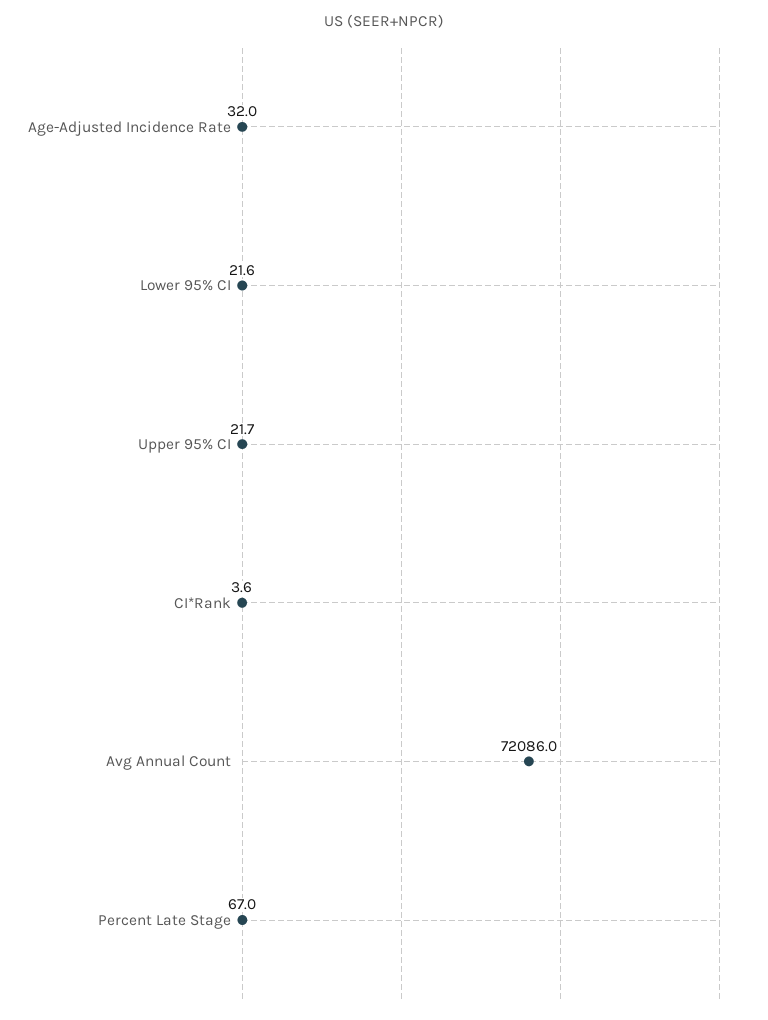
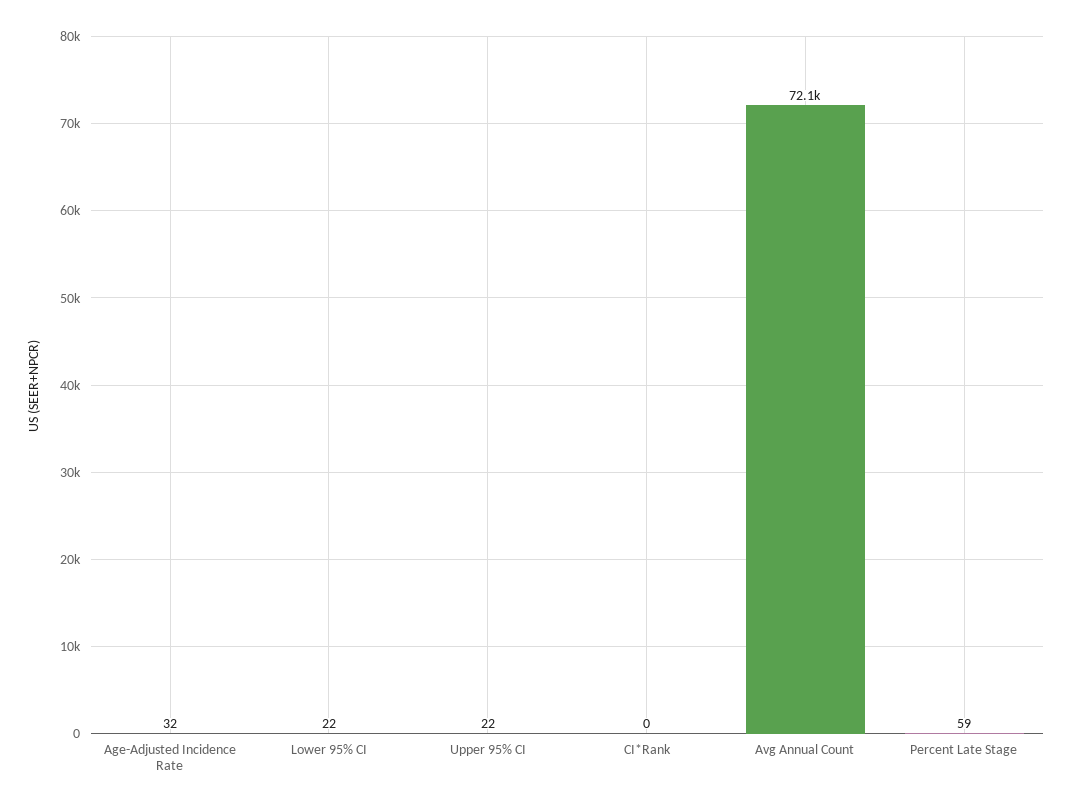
  {
    "Age-Adjusted Incidence Rate": 32,
    "Lower 95% CI": 21.6,
    "Upper 95% CI": 21.7,
-   "CI*Rank": 3.6,
+   "CI*Rank": 0,
    "Avg Annual Count": 72086,
-   "Percent Late Stage": 67
+   "Percent Late Stage": 59
  }

